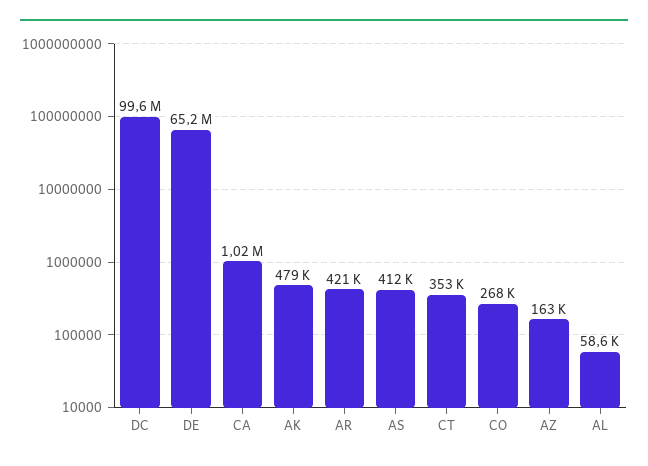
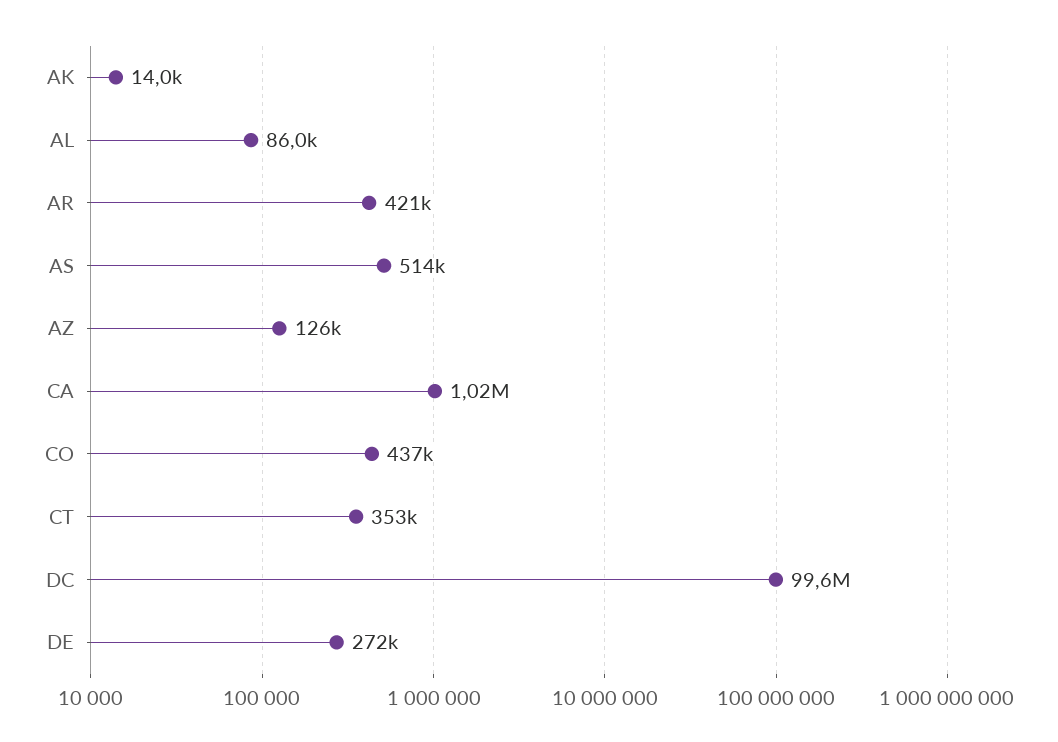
  {
    "DC": 99600000,
-   "DE": 65200000,
+   "DE": 272000,
    "CA": 1020000,
-   "AK": 479000,
+   "AK": 14000,
    "AR": 421000,
-   "AS": 412000,
+   "AS": 514000,
    "CT": 353000,
-   "CO": 268000,
+   "CO": 437000,
-   "AZ": 163000,
+   "AZ": 126000,
-   "AL": 58600
+   "AL": 86000
  }

